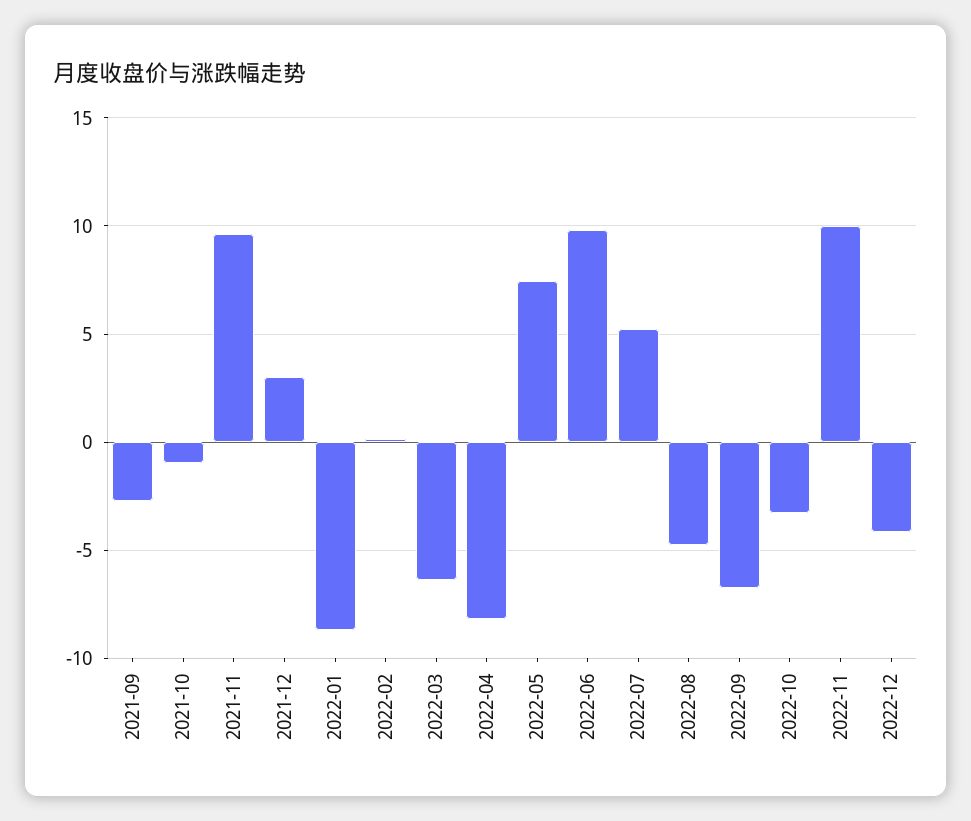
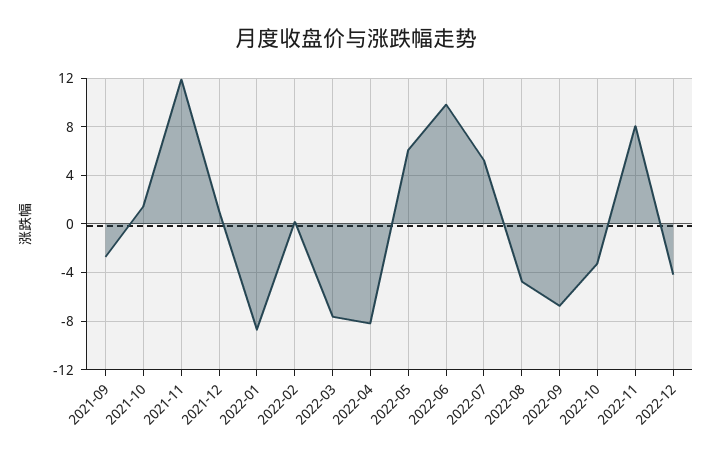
  {
    "2021-09": -2.5,
-   "2021-10": -1,
+   "2021-10": 1.5,
-   "2021-11": 9.5,
+   "2021-11": 12,
-   "2021-12": 3,
+   "2021-12": 1,
    "2022-01": -8.5,
    "2022-02": 0,
-   "2022-03": -6.5,
+   "2022-03": -7.5,
    "2022-04": -8,
-   "2022-05": 7.5,
+   "2022-05": 6,
    "2022-06": 10,
    "2022-07": 5,
    "2022-08": -5,
    "2022-09": -7,
    "2022-10": -3.5,
-   "2022-11": 10,
+   "2022-11": 8,
    "2022-12": -4
  }

